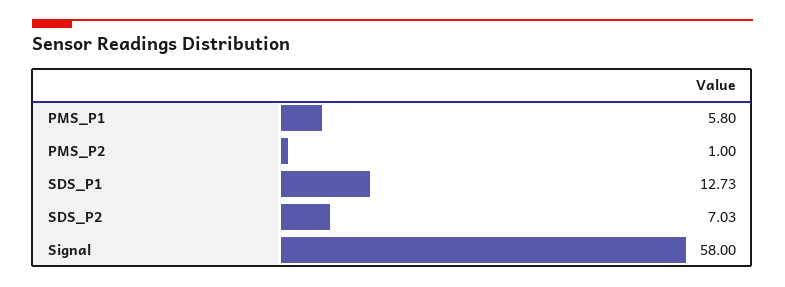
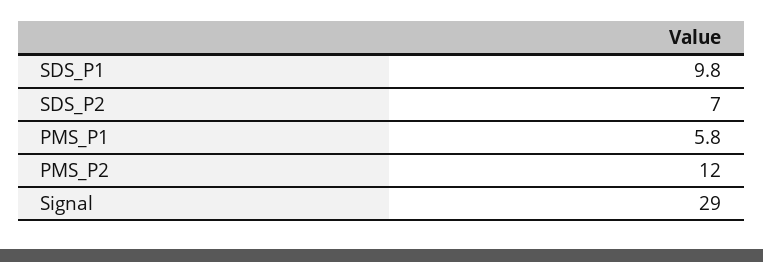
  {
    "PMS_P1": 5.8,
-   "PMS_P2": 1,
+   "PMS_P2": 12,
-   "SDS_P1": 12.73,
+   "SDS_P1": 9.8,
    "SDS_P2": 7.03,
-   "Signal": 58
+   "Signal": 29
  }

